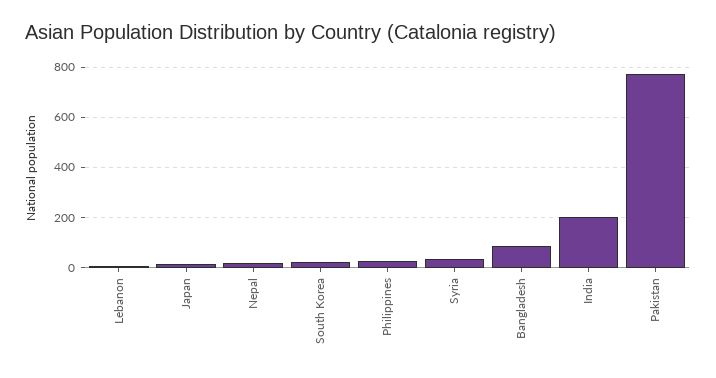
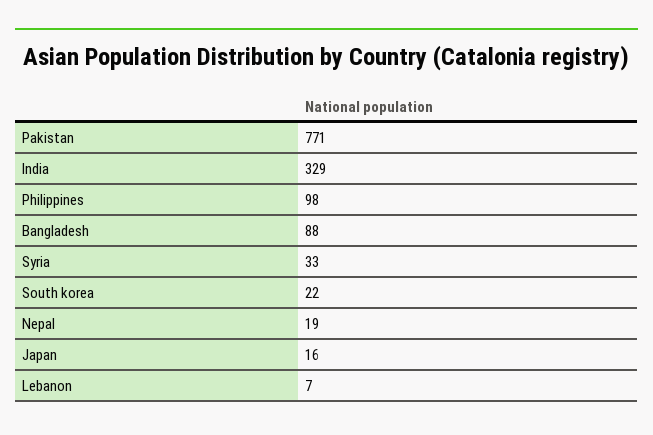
  {
    "Lebanon": 7,
    "Japan": 16,
    "Nepal": 19,
    "South Korea": 22,
-   "Philippines": 25,
+   "Philippines": 98,
    "Syria": 33,
    "Bangladesh": 88,
-   "India": 200,
+   "India": 329,
    "Pakistan": 771
  }

